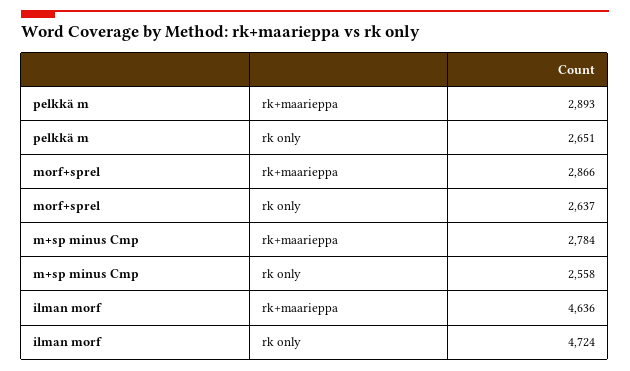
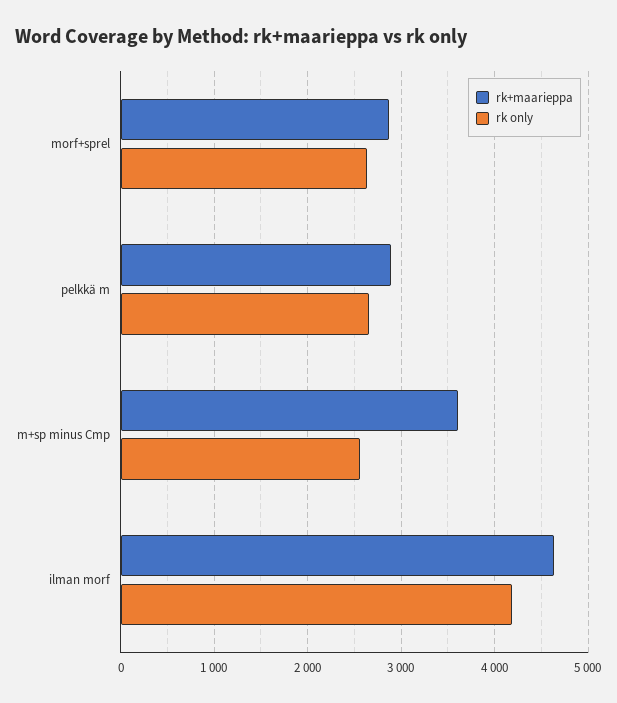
  {
    "rk+maarieppa": {
      "pelkkä m": 2893,
      "morf+sprel": 2866,
-     "m+sp minus Cmp": 2784,
+     "m+sp minus Cmp": 3600,
      "ilman morf": 4636
    },
    "rk only": {
      "pelkkä m": 2651,
      "morf+sprel": 2637,
      "m+sp minus Cmp": 2558,
-     "ilman morf": 4724
+     "ilman morf": 4200
    }
  }

